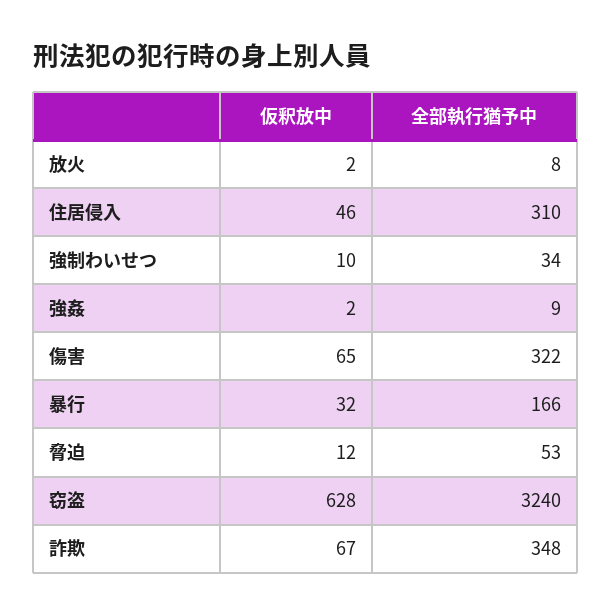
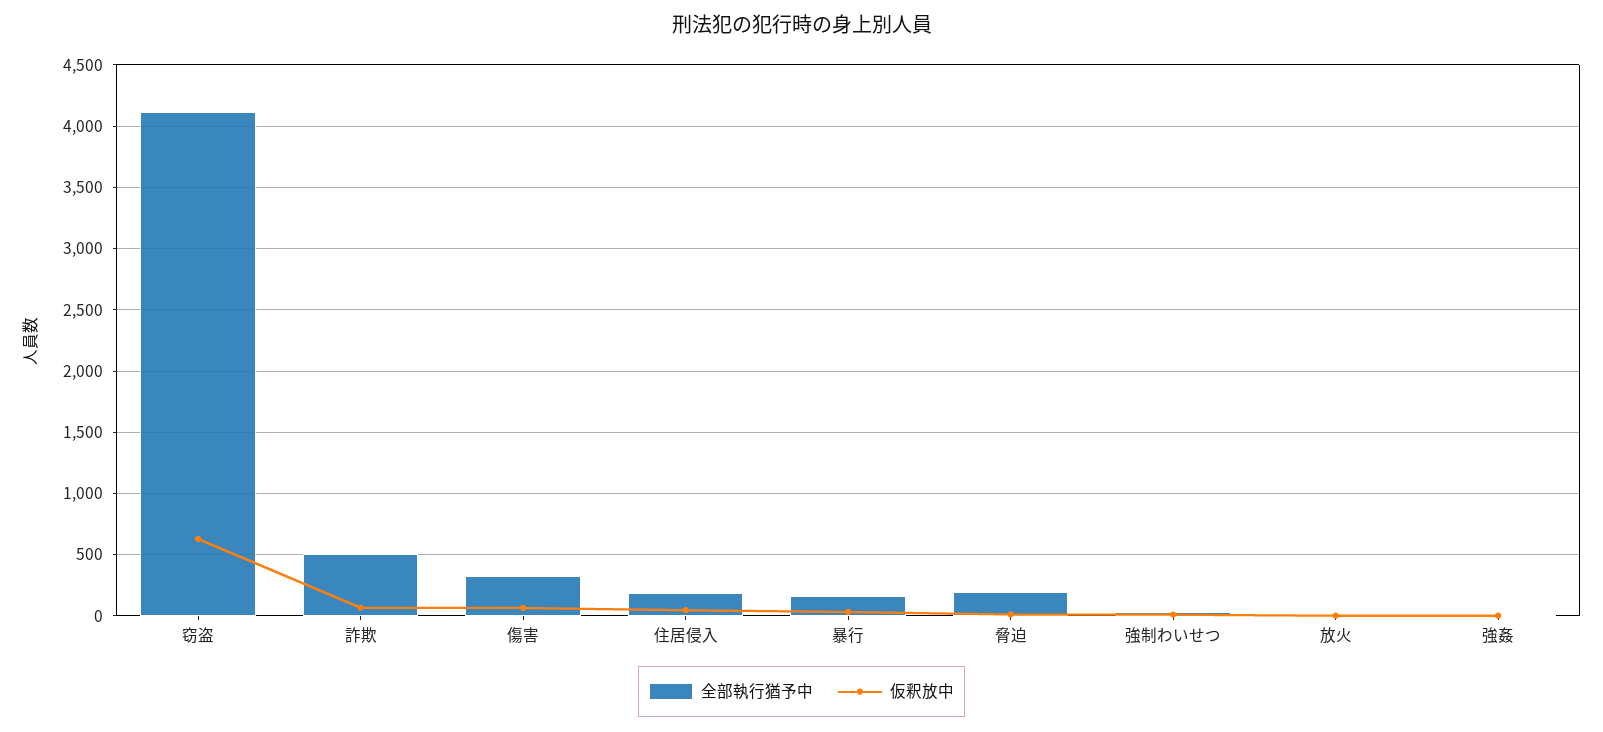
  {
    "仮釈放中": {
      "放火": 2,
      "住居侵入": 46,
      "強制わいせつ": 10,
      "強姦": 2,
      "傷害": 65,
      "暴行": 32,
      "脅迫": 12,
      "窃盗": 628,
      "詐欺": 67
    },
    "全部執行猶予中": {
      "放火": 8,
-     "住居侵入": 310,
+     "住居侵入": 200,
      "強制わいせつ": 34,
      "強姦": 9,
      "傷害": 322,
      "暴行": 166,
-     "脅迫": 53,
+     "脅迫": 200,
-     "窃盗": 3240,
+     "窃盗": 4100,
-     "詐欺": 348
+     "詐欺": 500
    }
  }

